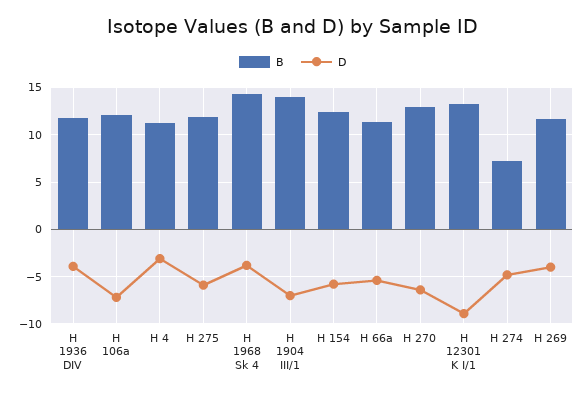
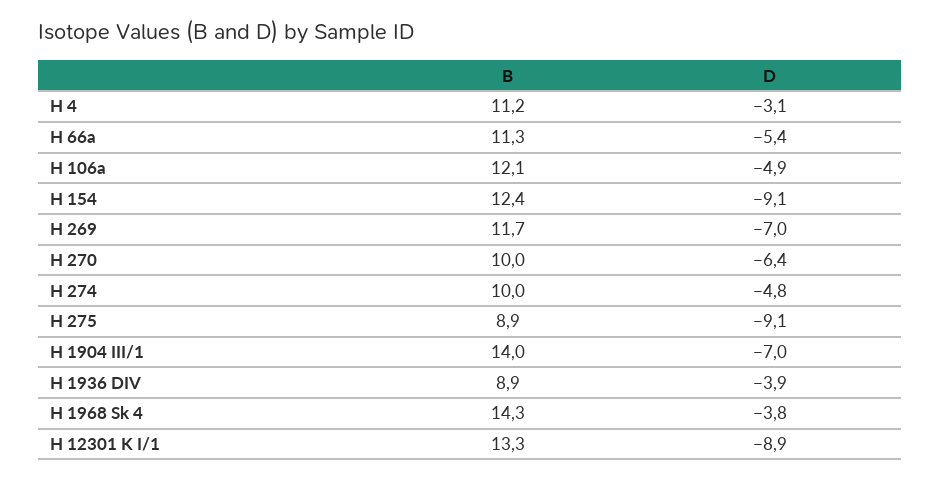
  {
    "B": {
-     "H 1936 DIV": 12,
+     "H 1936 DIV": 8.9,
      "H 106a": 12.1,
      "H 4": 11.2,
-     "H 275": 12,
+     "H 275": 8.9,
      "H 1968 Sk 4": 14.3,
      "H 1904 III/1": 14,
      "H 154": 12.4,
      "H 66a": 11.3,
-     "H 270": 13,
+     "H 270": 10,
      "H 12301 K I/1": 13.3,
-     "H 274": 7,
+     "H 274": 10,
      "H 269": 11.7
    },
    "D": {
      "H 1936 DIV": -3.9,
-     "H 106a": -7,
+     "H 106a": -4.9,
      "H 4": -3.1,
-     "H 275": -6,
+     "H 275": -9.1,
      "H 1968 Sk 4": -3.8,
      "H 1904 III/1": -7,
-     "H 154": -6,
+     "H 154": -9.1,
      "H 66a": -5.4,
      "H 270": -6.4,
      "H 12301 K I/1": -8.9,
      "H 274": -4.8,
-     "H 269": -4
+     "H 269": -7
    }
  }

